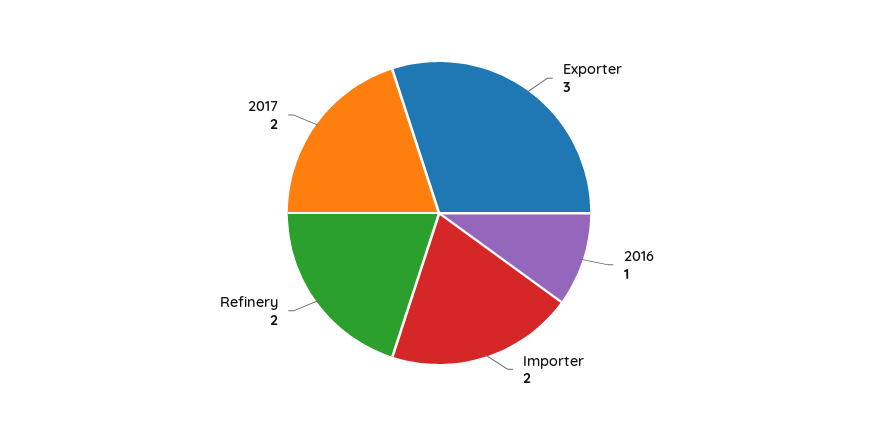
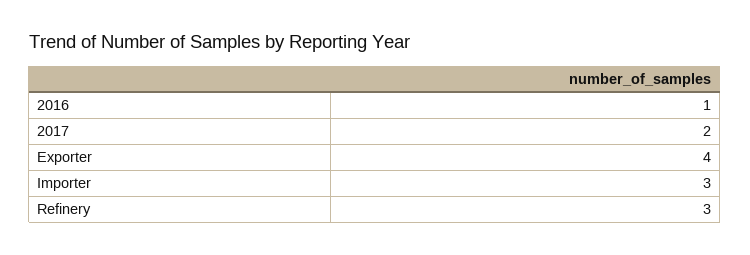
  {
-   "Exporter": 3,
+   "Exporter": 4,
    "2016": 1,
-   "Importer": 2,
+   "Importer": 3,
-   "Refinery": 2,
+   "Refinery": 3,
    "2017": 2
  }

